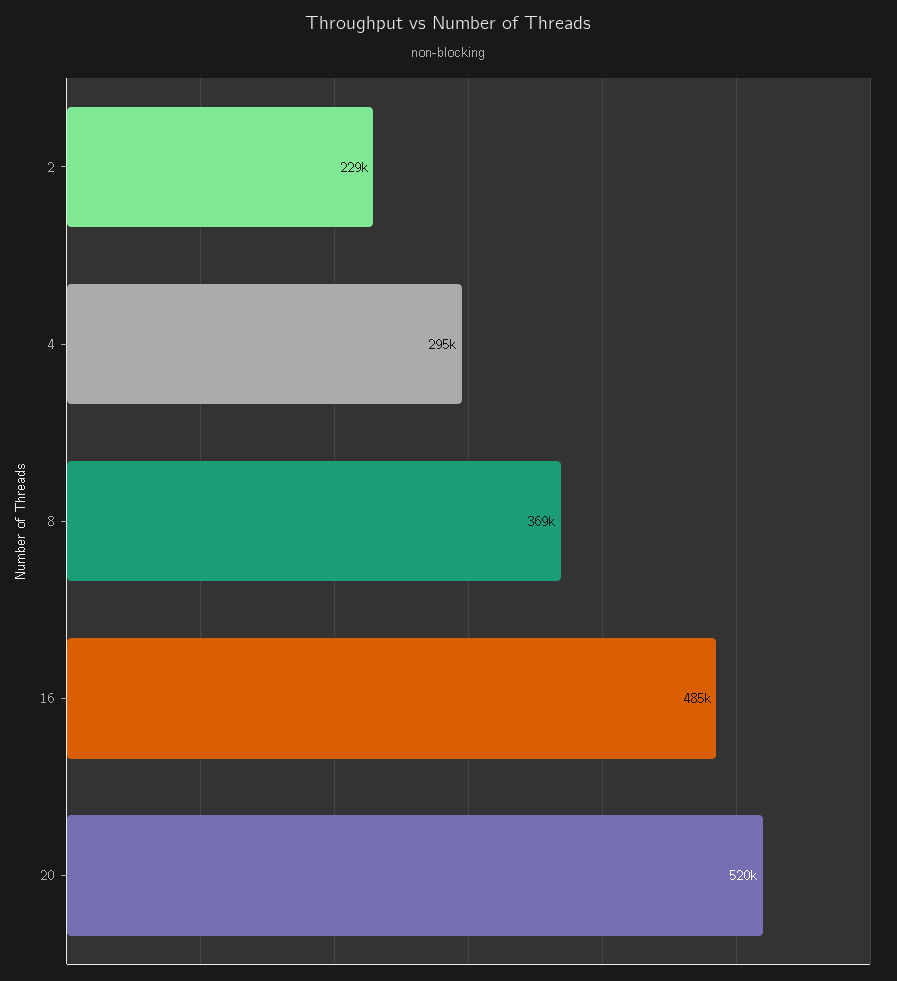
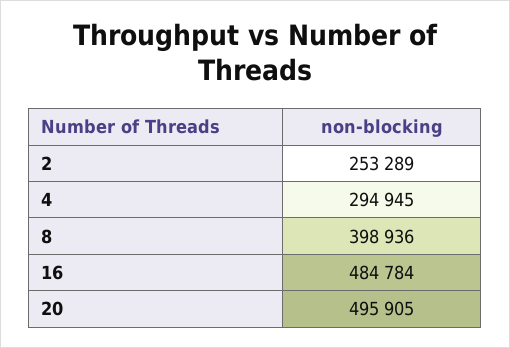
  {
-   "2": 229000,
+   "2": 253289,
    "4": 294945,
-   "8": 369000,
+   "8": 398936,
    "16": 484784,
-   "20": 520000
+   "20": 495905
  }

